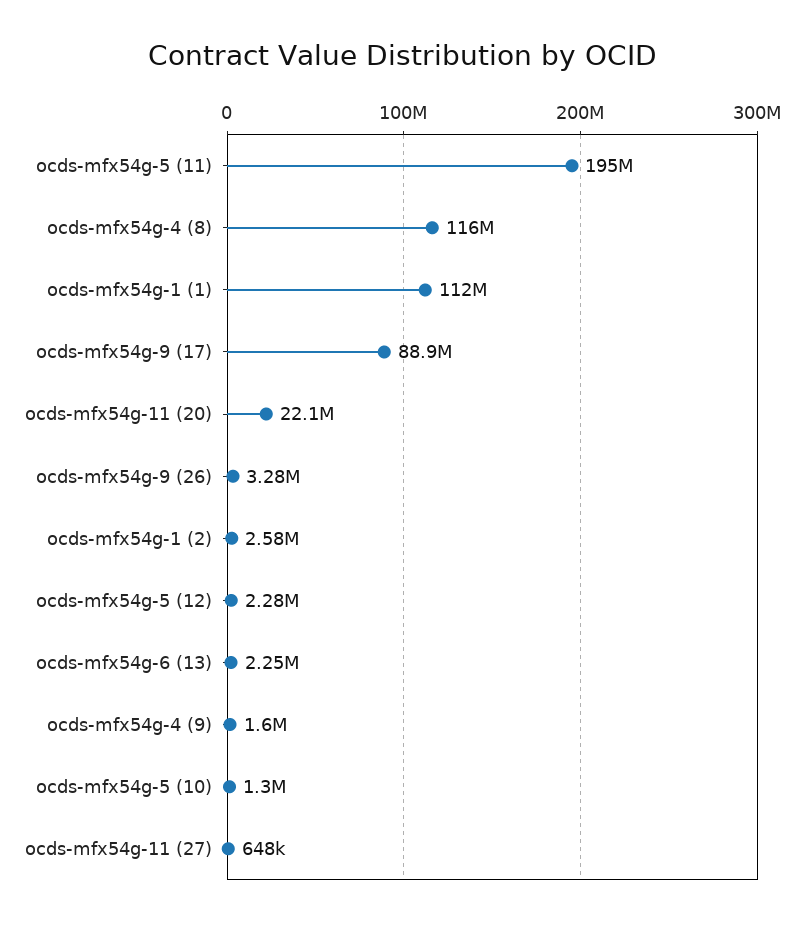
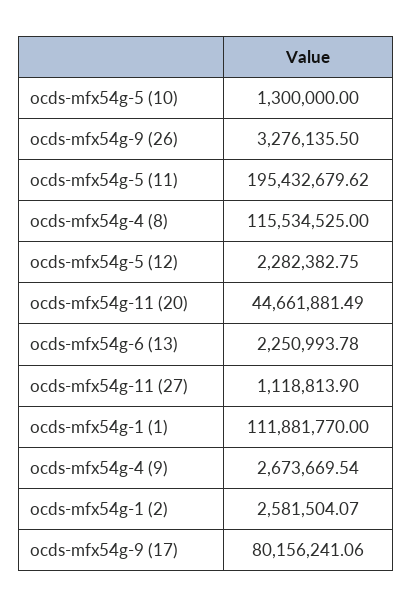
  {
    "ocds-mfx54g-5 (11)": 195432679.62,
    "ocds-mfx54g-4 (8)": 115534525,
    "ocds-mfx54g-1 (1)": 111881770,
-   "ocds-mfx54g-9 (17)": 88900000,
+   "ocds-mfx54g-9 (17)": 80156241.06,
-   "ocds-mfx54g-11 (20)": 22100000,
+   "ocds-mfx54g-11 (20)": 44661881.49,
    "ocds-mfx54g-9 (26)": 3276135.5,
    "ocds-mfx54g-1 (2)": 2581504.07,
    "ocds-mfx54g-5 (12)": 2282382.75,
    "ocds-mfx54g-6 (13)": 2250993.78,
-   "ocds-mfx54g-4 (9)": 1600000,
+   "ocds-mfx54g-4 (9)": 2673669.54,
    "ocds-mfx54g-5 (10)": 1300000,
-   "ocds-mfx54g-11 (27)": 648000
+   "ocds-mfx54g-11 (27)": 1118813.9
  }

